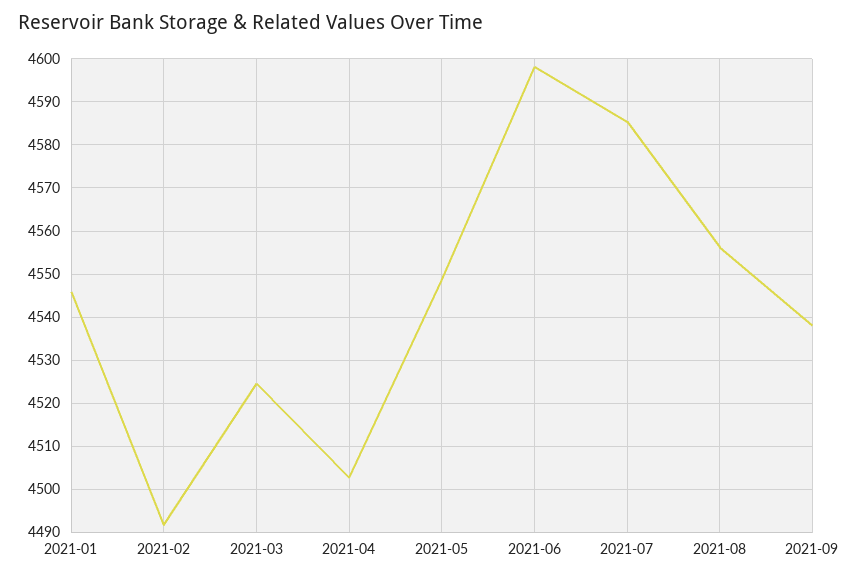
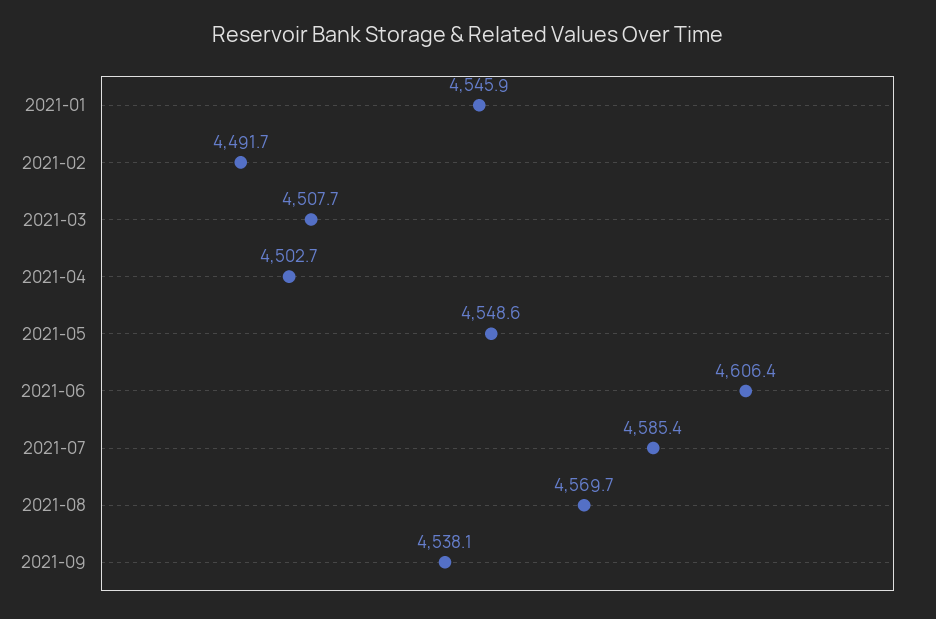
  {
    "2021-01": 4545.9,
    "2021-02": 4491.7,
-   "2021-03": 4524,
+   "2021-03": 4507.7,
    "2021-04": 4502.7,
    "2021-05": 4548.6,
-   "2021-06": 4598,
+   "2021-06": 4606.4,
    "2021-07": 4585.4,
-   "2021-08": 4556,
+   "2021-08": 4569.7,
    "2021-09": 4538.1
  }

